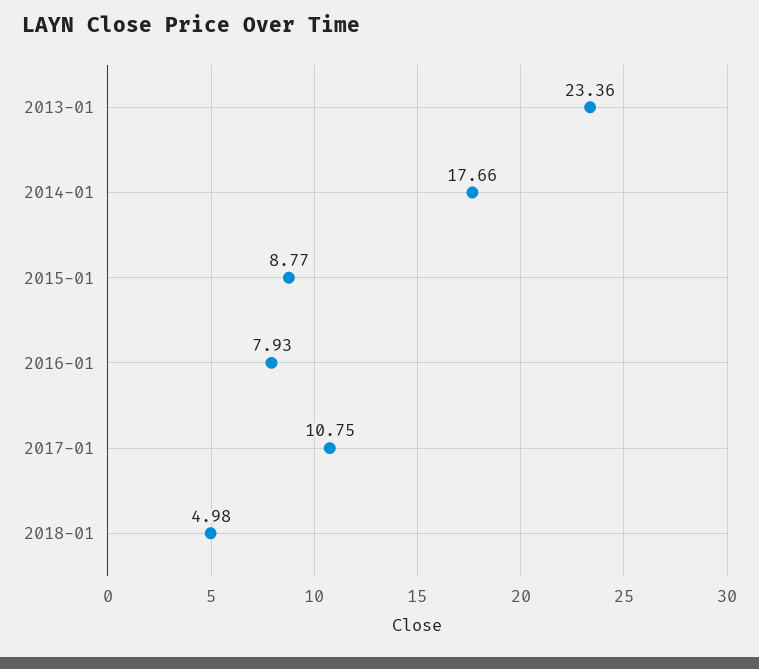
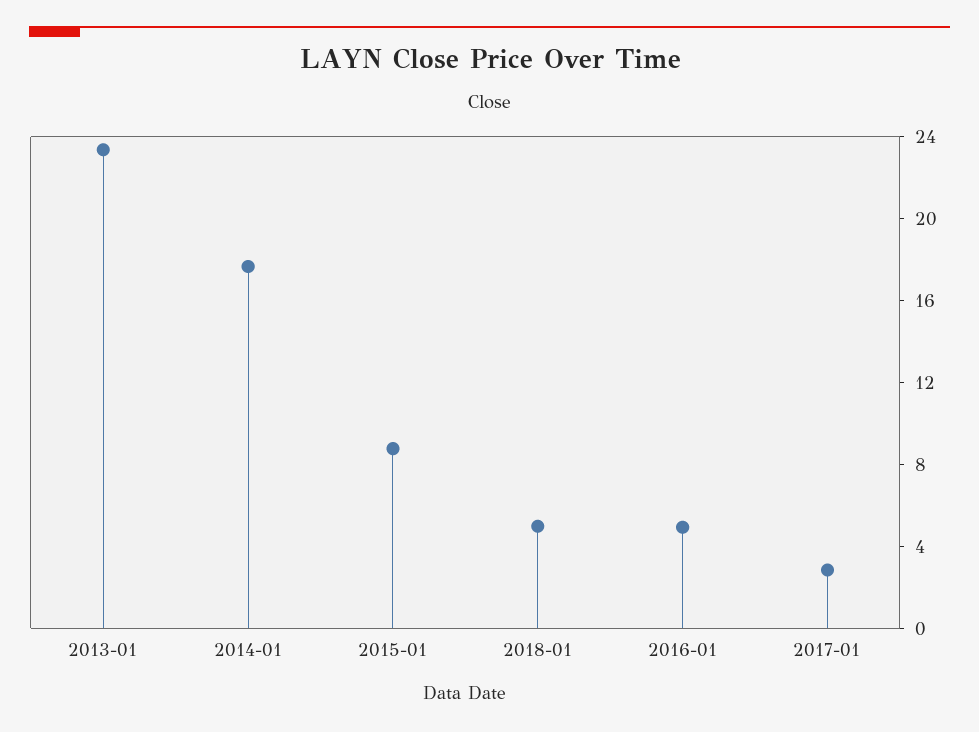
  {
    "2013-01": 23.36,
    "2014-01": 17.66,
    "2015-01": 8.77,
-   "2016-01": 7.93,
+   "2016-01": 5,
-   "2017-01": 10.75,
+   "2017-01": 3,
    "2018-01": 4.98
  }

